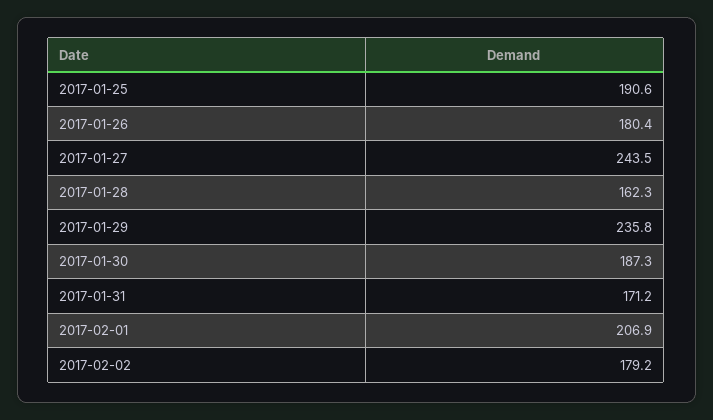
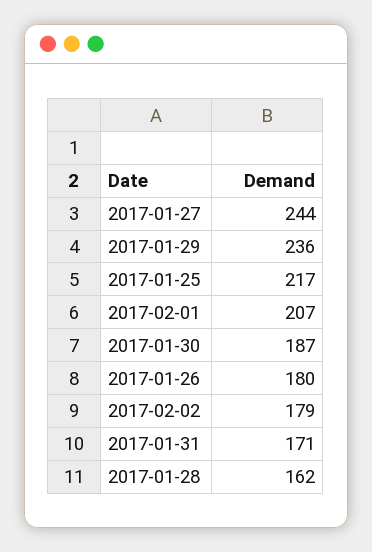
  {
-   "2017-01-25": 190.6,
+   "2017-01-25": 217,
    "2017-01-26": 180.4,
    "2017-01-27": 243.5,
    "2017-01-28": 162.3,
    "2017-01-29": 235.8,
    "2017-01-30": 187.3,
    "2017-01-31": 171.2,
    "2017-02-01": 206.9,
    "2017-02-02": 179.2
  }

